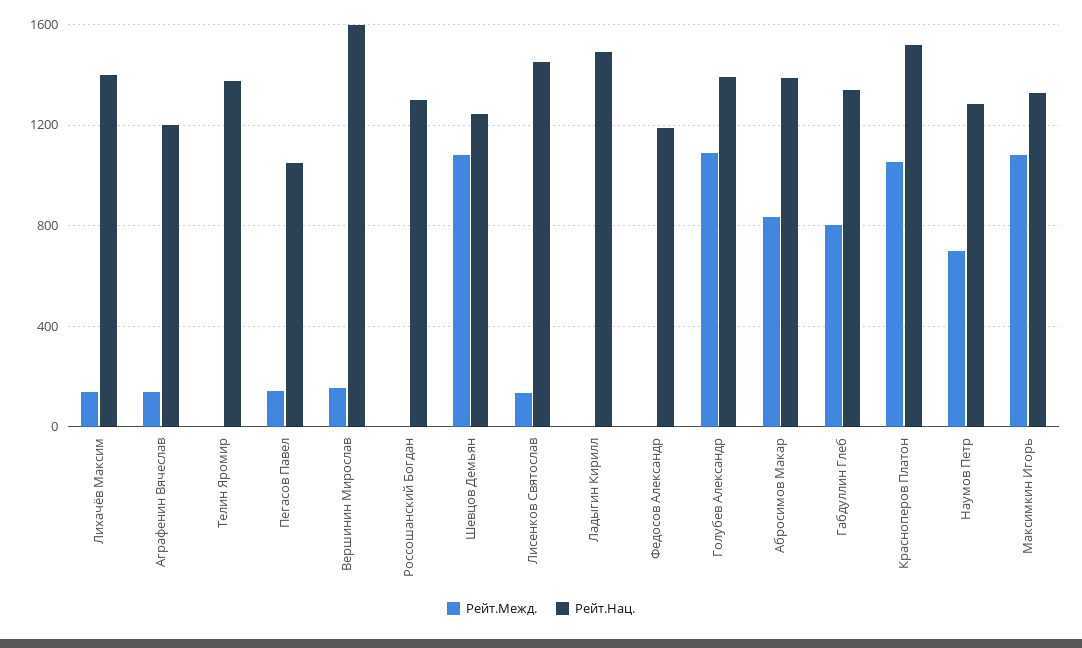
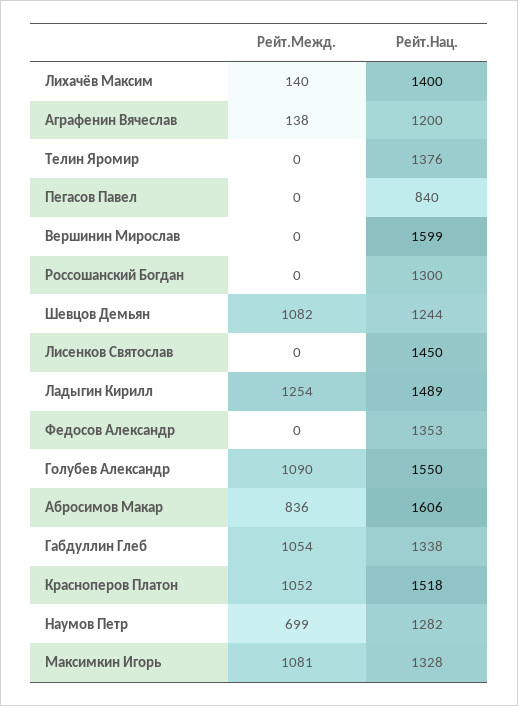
  {
    "Рейт.Межд.": {
      "Лихачёв Максим": 140,
      "Аграфенин Вячеслав": 138,
      "Телин Яромир": 0,
-     "Пегасов Павел": 150,
+     "Пегасов Павел": 0,
-     "Вершинин Мирослав": 150,
+     "Вершинин Мирослав": 0,
      "Россошанский Богдан": 0,
      "Шевцов Демьян": 1082,
-     "Лисенков Святослав": 150,
+     "Лисенков Святослав": 0,
-     "Ладыгин Кирилл": 0,
+     "Ладыгин Кирилл": 1254,
      "Федосов Александр": 0,
      "Голубев Александр": 1090,
      "Абросимов Макар": 836,
-     "Габдуллин Глеб": 800,
+     "Габдуллин Глеб": 1054,
      "Красноперов Платон": 1052,
      "Наумов Петр": 699,
      "Максимкин Игорь": 1081
    },
    "Рейт.Нац.": {
      "Лихачёв Максим": 1400,
      "Аграфенин Вячеслав": 1200,
      "Телин Яромир": 1376,
-     "Пегасов Павел": 1050,
+     "Пегасов Павел": 840,
      "Вершинин Мирослав": 1599,
      "Россошанский Богдан": 1300,
      "Шевцов Демьян": 1244,
      "Лисенков Святослав": 1450,
      "Ладыгин Кирилл": 1489,
-     "Федосов Александр": 1200,
+     "Федосов Александр": 1353,
-     "Голубев Александр": 1400,
+     "Голубев Александр": 1550,
-     "Абросимов Макар": 1400,
+     "Абросимов Макар": 1606,
      "Габдуллин Глеб": 1338,
      "Красноперов Платон": 1518,
      "Наумов Петр": 1282,
      "Максимкин Игорь": 1328
    }
  }

